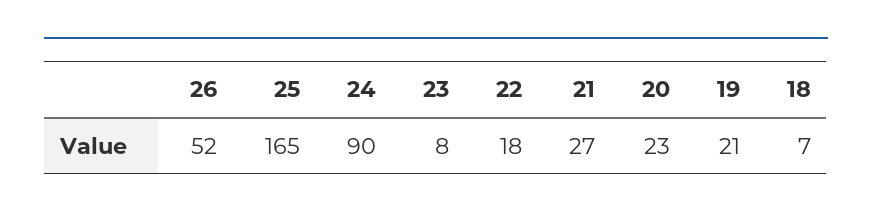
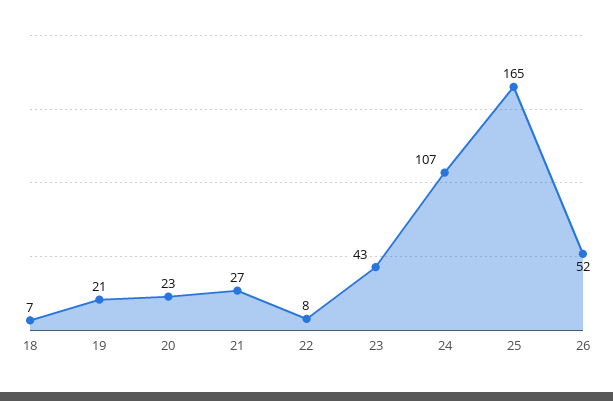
  {
    "26": 52,
    "25": 165,
-   "24": 90,
+   "24": 107,
-   "23": 8,
+   "23": 43,
-   "22": 18,
+   "22": 8,
    "21": 27,
    "20": 23,
    "19": 21,
    "18": 7
  }

